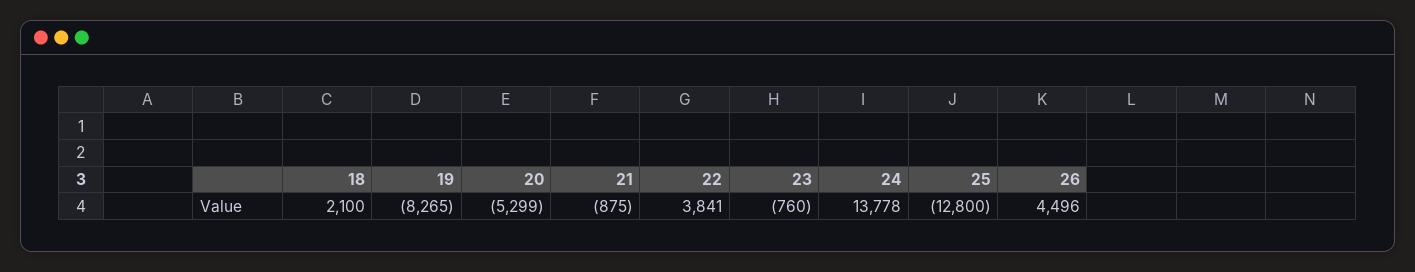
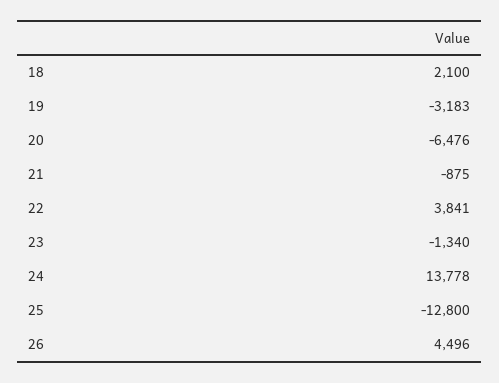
  {
    "18": 2100,
-   "19": -8265,
+   "19": -3183,
-   "20": -5299,
+   "20": -6476,
    "21": -875,
    "22": 3841,
-   "23": -760,
+   "23": -1340,
    "24": 13778,
    "25": -12800,
    "26": 4496
  }

